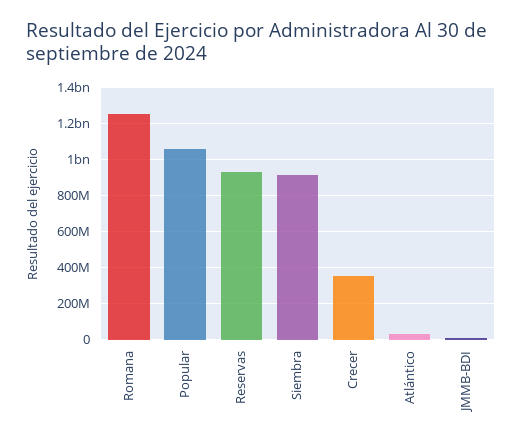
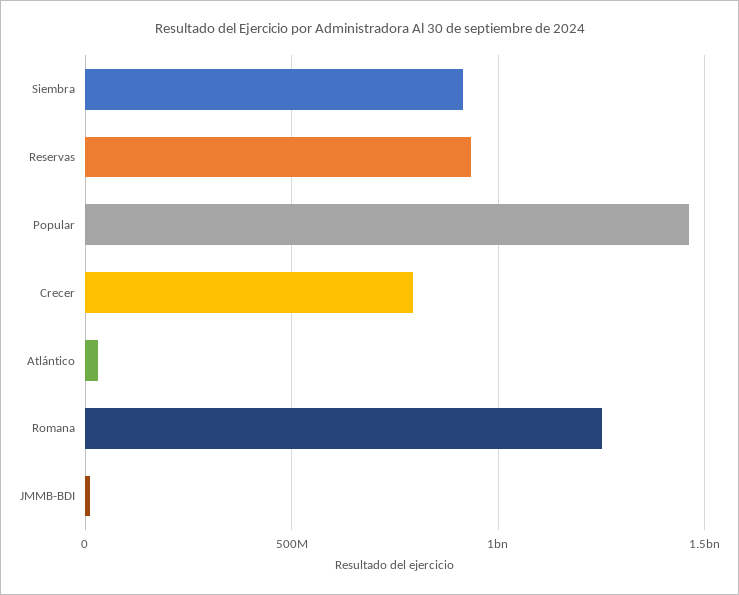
  {
    "Romana": 1250000000,
-   "Popular": 1050000000,
+   "Popular": 1450000000,
    "Reservas": 950000000,
    "Siembra": 900000000,
-   "Crecer": 350000000,
+   "Crecer": 800000000,
    "Atlántico": 50000000,
    "JMMB-BDI": 0
  }

